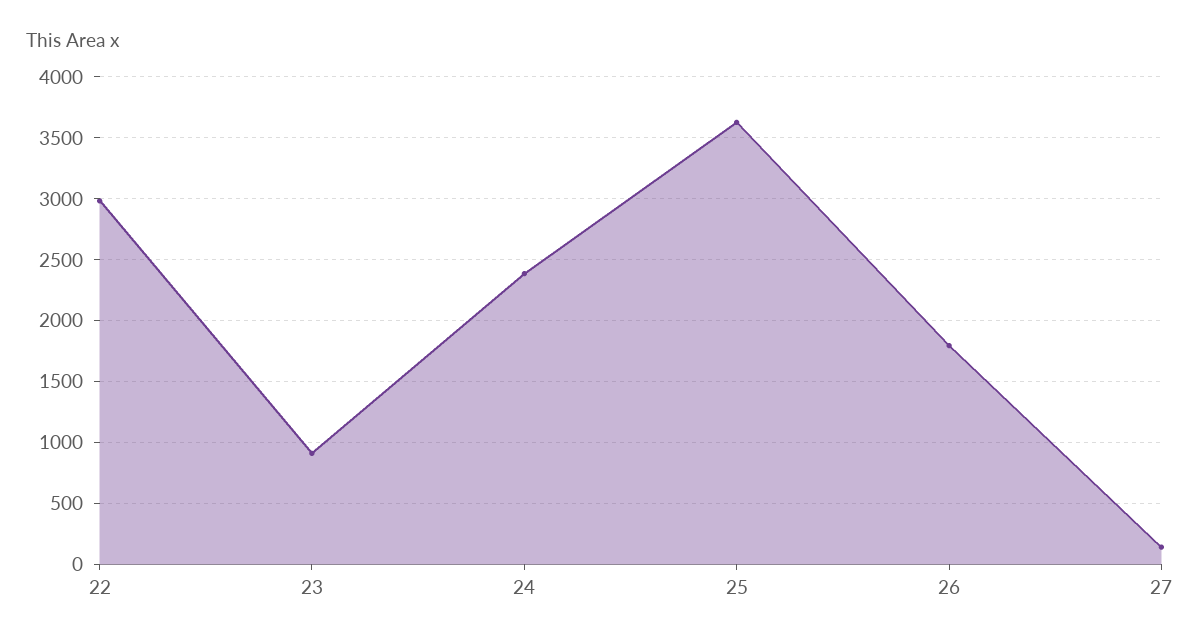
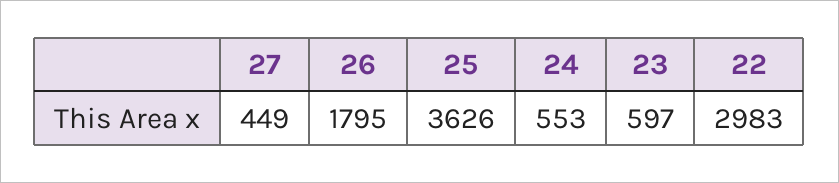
  {
    "22": 2983,
-   "23": 900,
+   "23": 597,
-   "24": 2400,
+   "24": 553,
    "25": 3626,
    "26": 1795,
-   "27": 150
+   "27": 449
  }

